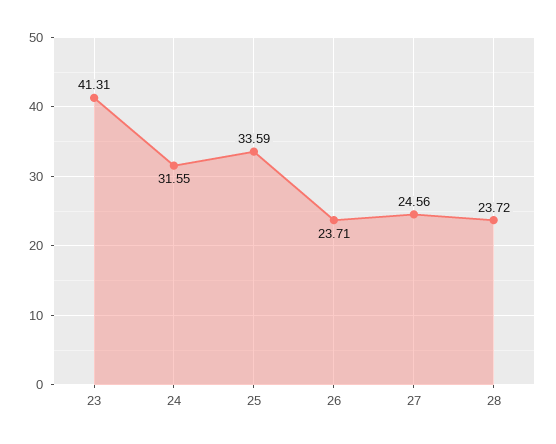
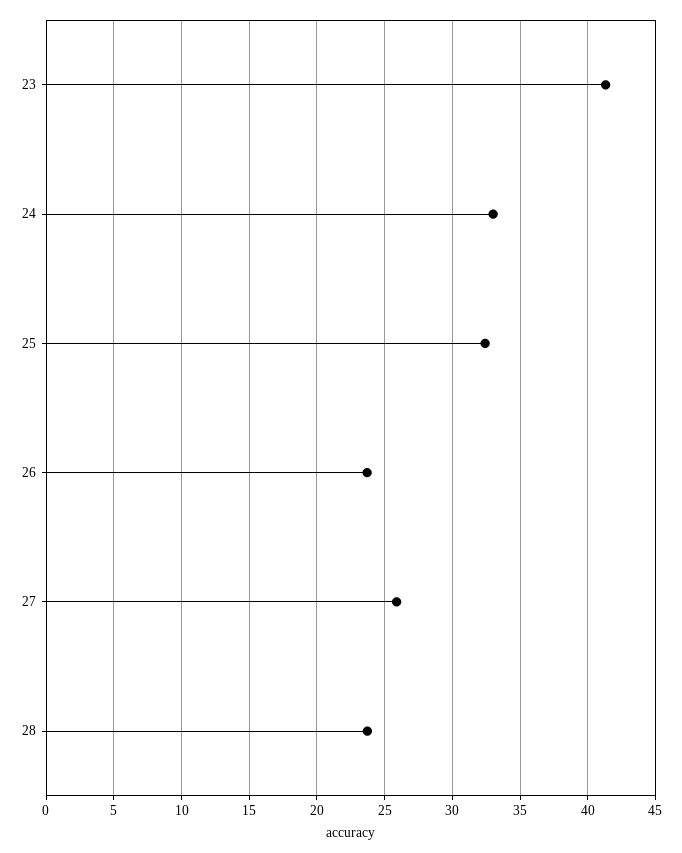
  {
    "23": 41.31,
-   "24": 31.55,
+   "24": 33,
-   "25": 33.59,
+   "25": 32.5,
    "26": 23.71,
-   "27": 24.56,
+   "27": 26,
    "28": 23.72
  }

